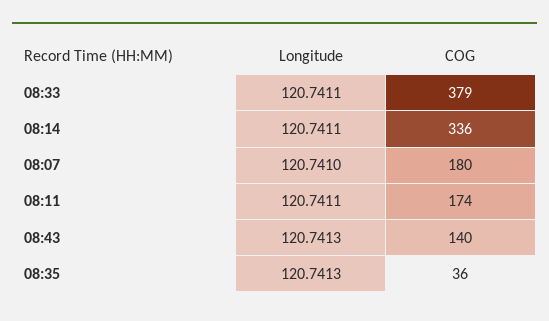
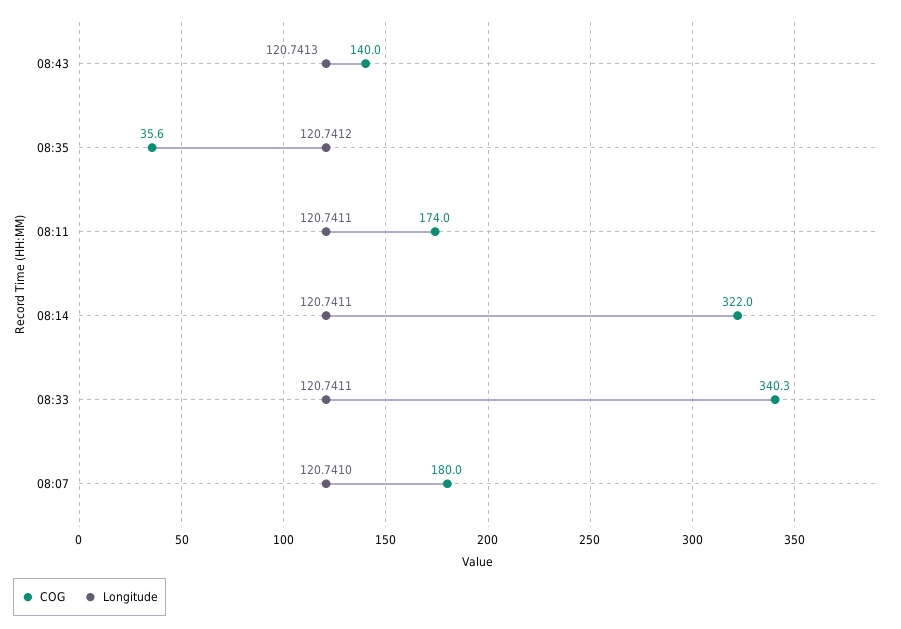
  {
    "Longitude": {
      "08:33": 120.7411,
      "08:14": 120.7411,
      "08:07": 120.741,
      "08:11": 120.7411,
      "08:43": 120.7413,
-     "08:35": 120.7413
+     "08:35": 120.7412
    },
    "COG": {
-     "08:33": 379,
+     "08:33": 340.3,
-     "08:14": 336,
+     "08:14": 322,
      "08:07": 180,
      "08:11": 174,
      "08:43": 140,
      "08:35": 35.6
    }
  }

